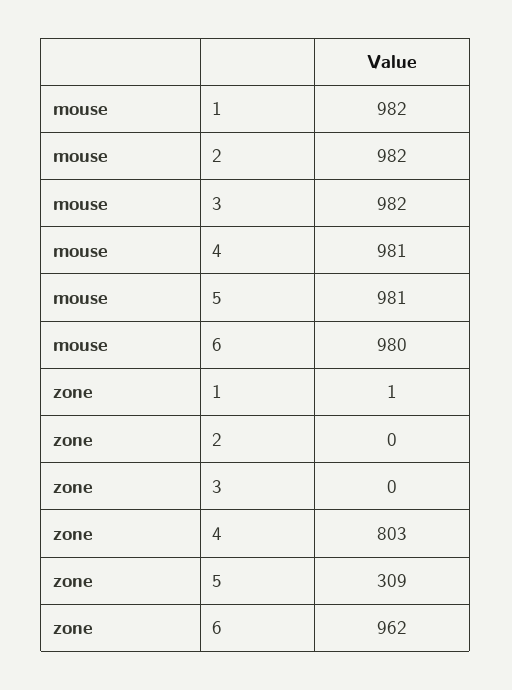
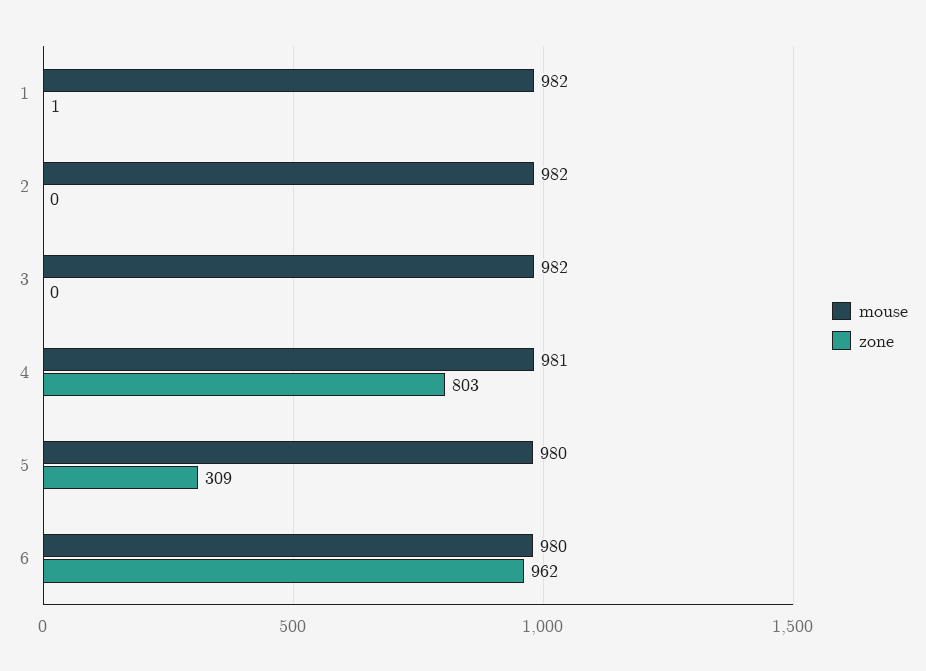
  {
    "mouse": {
      "1": 982,
      "2": 982,
      "3": 982,
      "4": 981,
-     "5": 981,
+     "5": 980,
      "6": 980
    },
    "zone": {
      "1": 1,
      "2": 0,
      "3": 0,
      "4": 803,
      "5": 309,
      "6": 962
    }
  }

